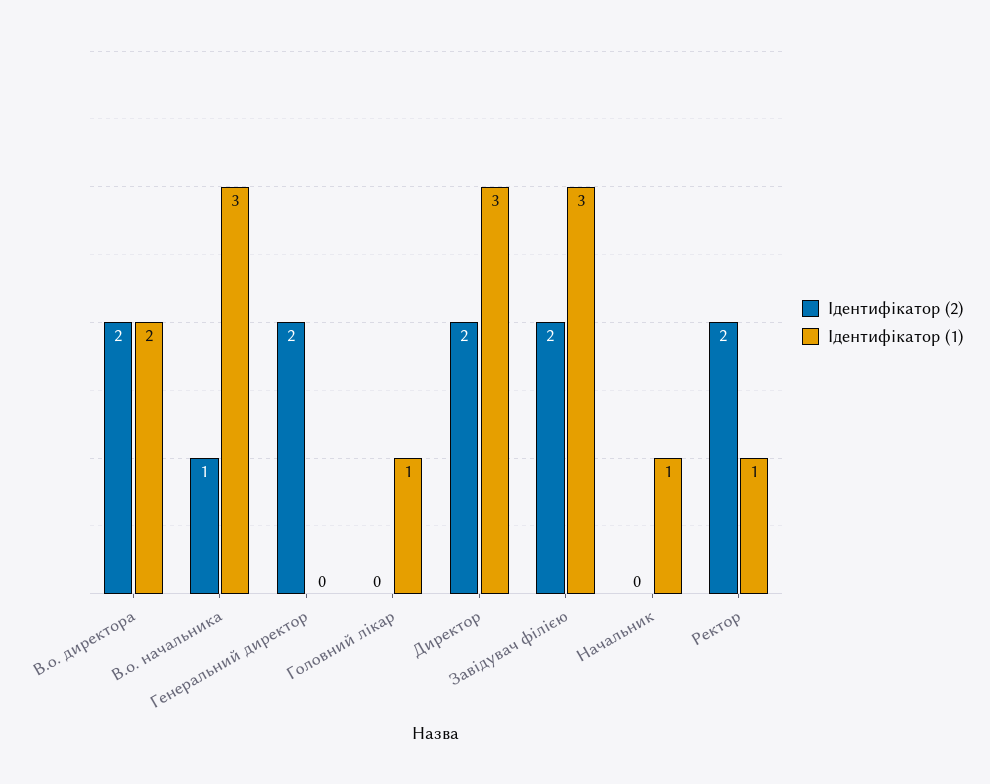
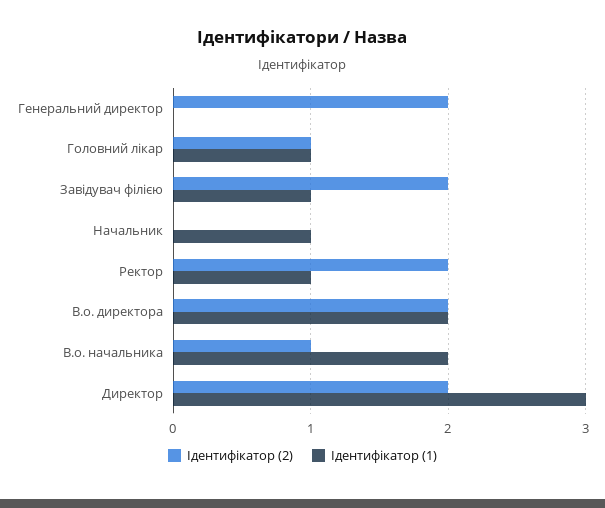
  {
    "Ідентифікатор (2)": {
      "В.о. директора": 2,
      "В.о. начальника": 1,
      "Генеральний директор": 2,
-     "Головний лікар": 0,
+     "Головний лікар": 1,
      "Директор": 2,
      "Завідувач філією": 2,
      "Начальник": 0,
      "Ректор": 2
    },
    "Ідентифікатор (1)": {
      "В.о. директора": 2,
-     "В.о. начальника": 3,
+     "В.о. начальника": 2,
      "Генеральний директор": 0,
      "Головний лікар": 1,
      "Директор": 3,
-     "Завідувач філією": 3,
+     "Завідувач філією": 1,
      "Начальник": 1,
      "Ректор": 1
    }
  }

